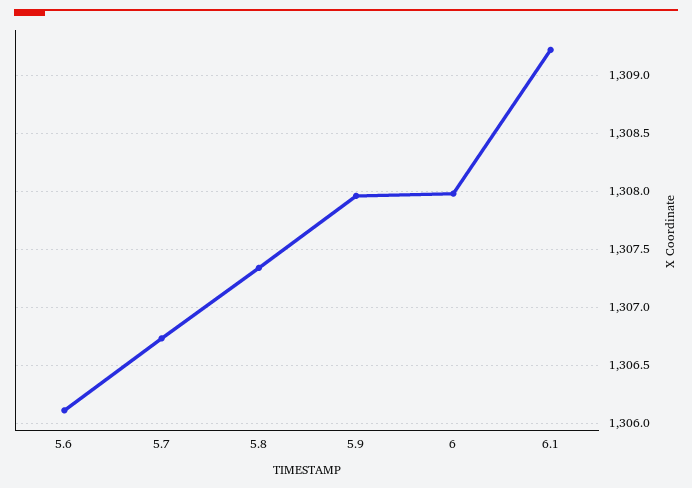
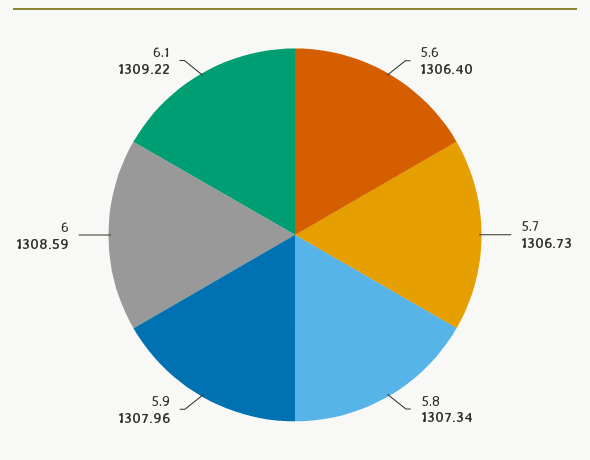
  {
-   "5.6": 1306.1,
+   "5.6": 1306.4,
    "5.7": 1306.73,
    "5.8": 1307.34,
    "5.9": 1307.96,
-   "6": 1308,
+   "6": 1308.59,
    "6.1": 1309.22
  }

